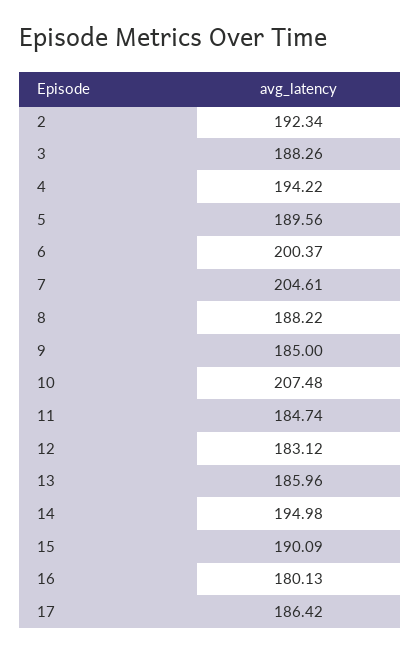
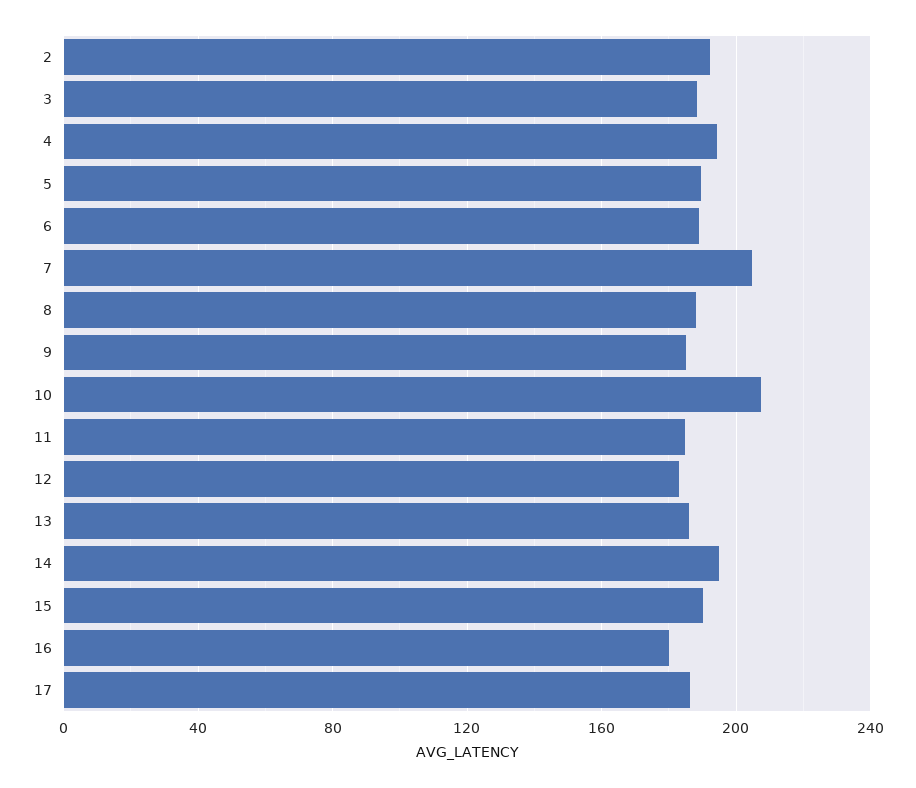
  {
    "2": 192.34,
    "3": 188.26,
    "4": 194.22,
    "5": 189.56,
-   "6": 200.37,
+   "6": 190,
    "7": 204.61,
    "8": 188.22,
    "9": 185,
    "10": 207.48,
    "11": 184.74,
    "12": 183.12,
    "13": 185.96,
    "14": 194.98,
    "15": 190.09,
    "16": 180.13,
    "17": 186.42
  }

